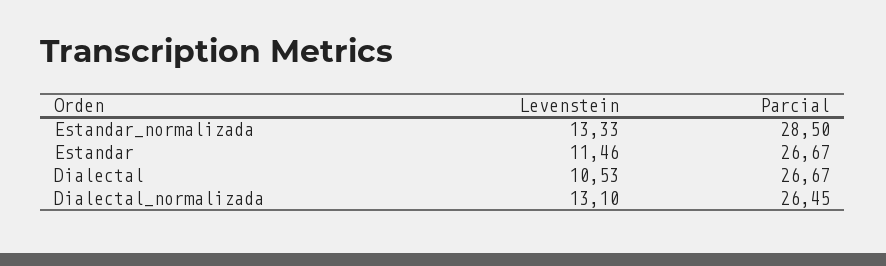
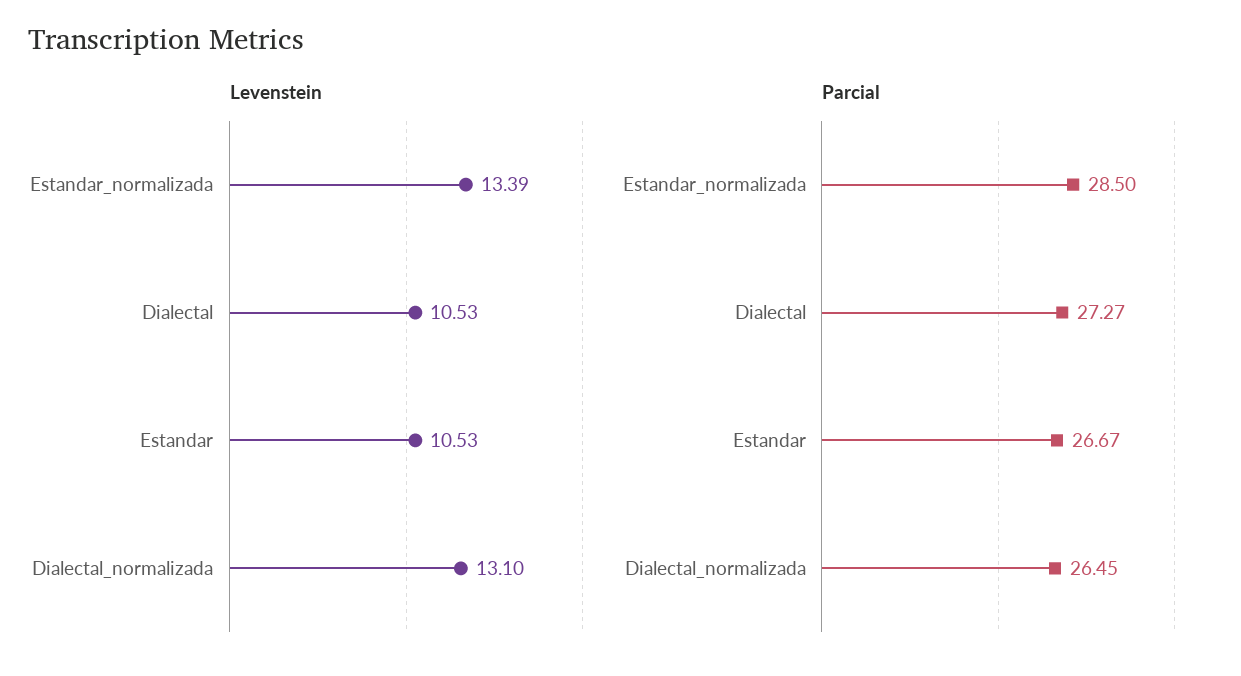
  {
    "Levenstein": {
-     "Estandar_normalizada": 13.33,
+     "Estandar_normalizada": 13.39,
-     "Estandar": 11.46,
+     "Estandar": 10.53,
      "Dialectal": 10.53,
      "Dialectal_normalizada": 13.1
    },
    "Parcial": {
      "Estandar_normalizada": 28.5,
      "Estandar": 26.67,
-     "Dialectal": 26.67,
+     "Dialectal": 27.27,
      "Dialectal_normalizada": 26.45
    }
  }

